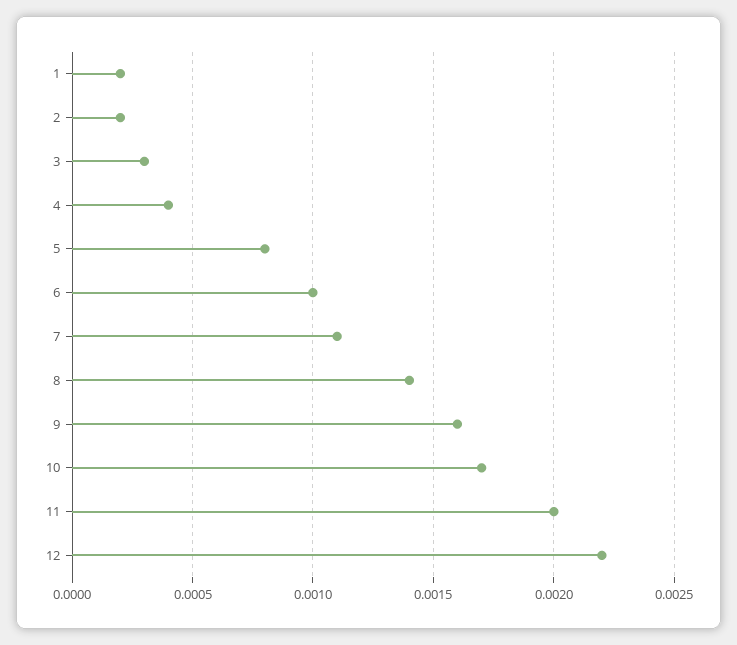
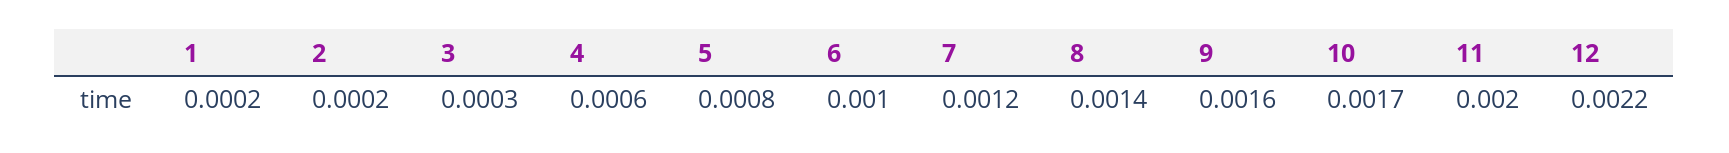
  {
    "1": 0.0002,
    "2": 0.0002,
    "3": 0.0003,
-   "4": 0.0004,
+   "4": 0.0006,
    "5": 0.0008,
    "6": 0.001,
-   "7": 0.0011,
+   "7": 0.0012,
    "8": 0.0014,
    "9": 0.0016,
    "10": 0.0017,
    "11": 0.002,
    "12": 0.0022
  }

